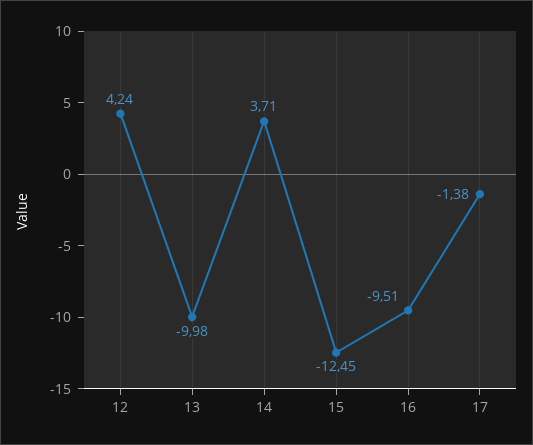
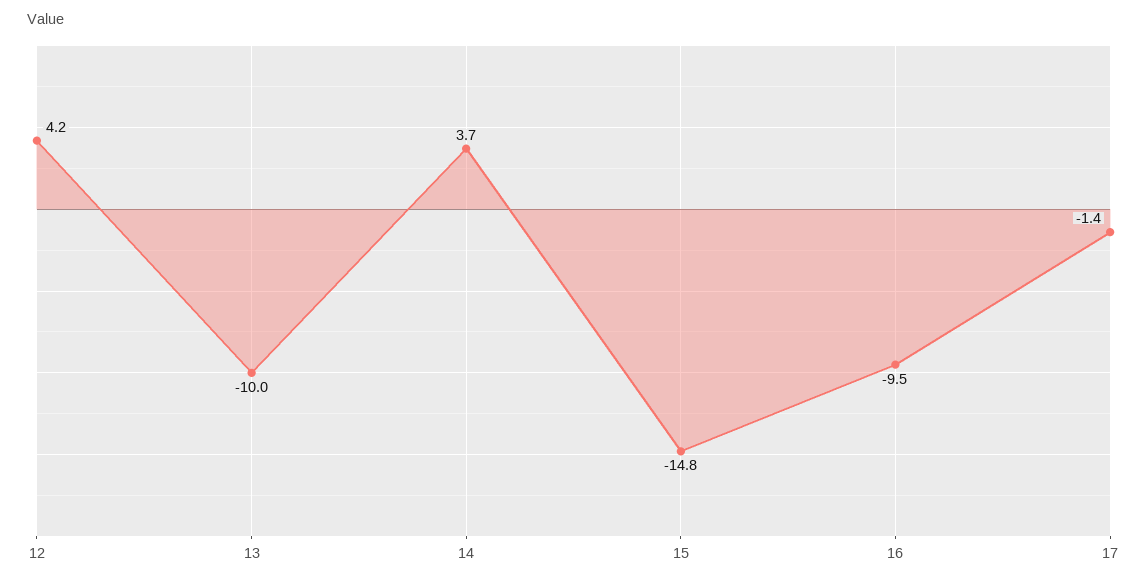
  {
    "12": 4.24,
    "13": -9.98,
    "14": 3.71,
-   "15": -12.45,
+   "15": -14.8,
    "16": -9.51,
    "17": -1.38
  }

